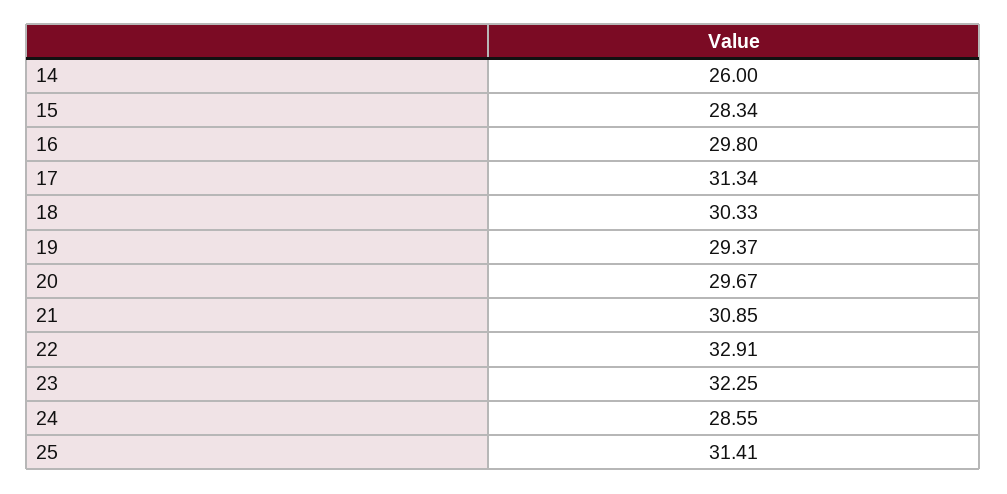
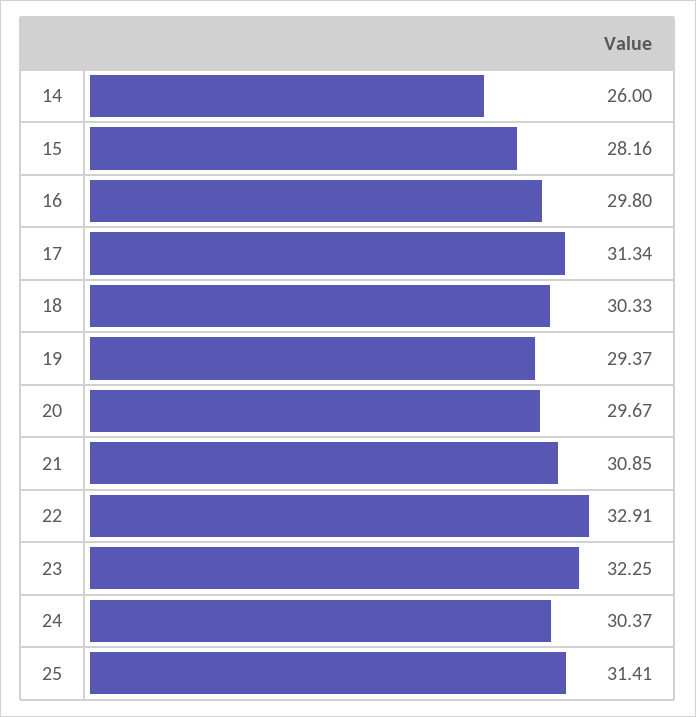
  {
    "14": 26,
-   "15": 28.34,
+   "15": 28.16,
    "16": 29.8,
    "17": 31.34,
    "18": 30.33,
    "19": 29.37,
    "20": 29.67,
    "21": 30.85,
    "22": 32.91,
    "23": 32.25,
-   "24": 28.55,
+   "24": 30.37,
    "25": 31.41
  }

